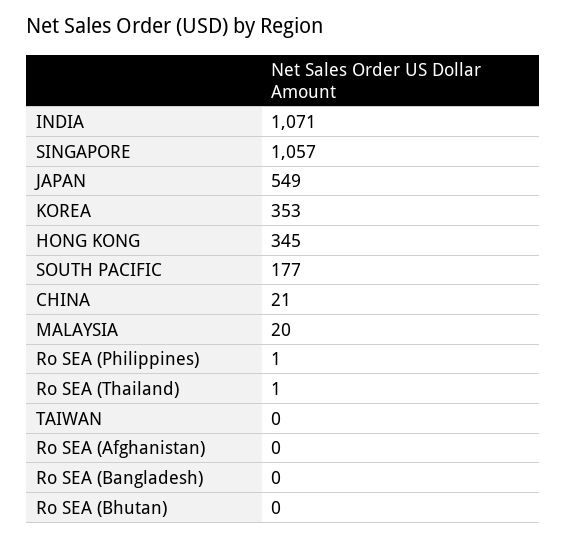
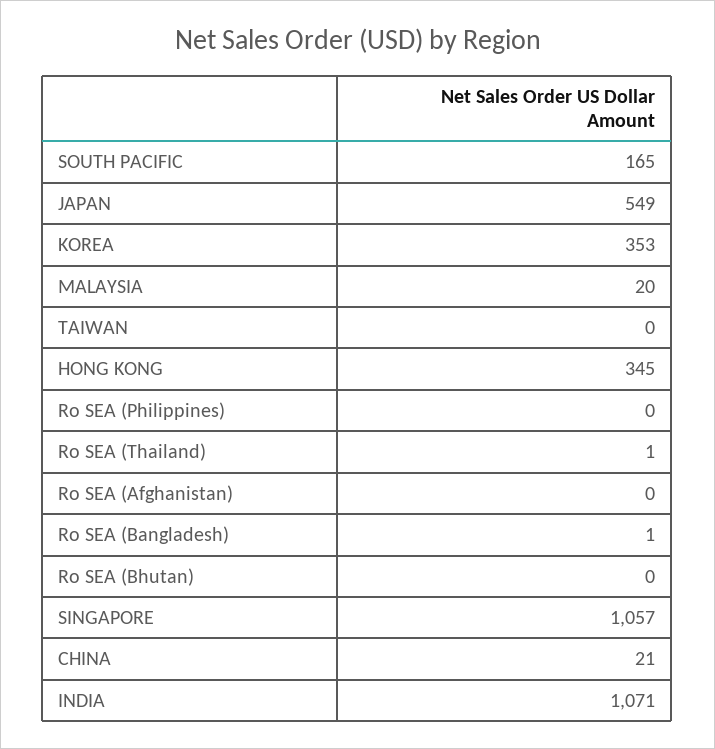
  {
    "INDIA": 1071,
    "SINGAPORE": 1057,
    "JAPAN": 549,
    "KOREA": 353,
    "HONG KONG": 345,
-   "SOUTH PACIFIC": 177,
+   "SOUTH PACIFIC": 165,
    "CHINA": 21,
    "MALAYSIA": 20,
-   "Ro SEA (Philippines)": 1,
+   "Ro SEA (Philippines)": 0,
    "Ro SEA (Thailand)": 1,
    "TAIWAN": 0,
    "Ro SEA (Afghanistan)": 0,
-   "Ro SEA (Bangladesh)": 0,
+   "Ro SEA (Bangladesh)": 1,
    "Ro SEA (Bhutan)": 0
  }

